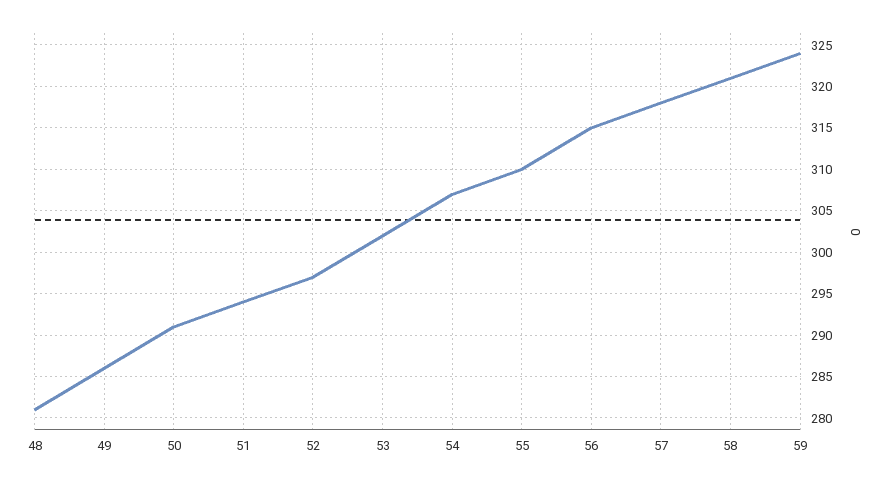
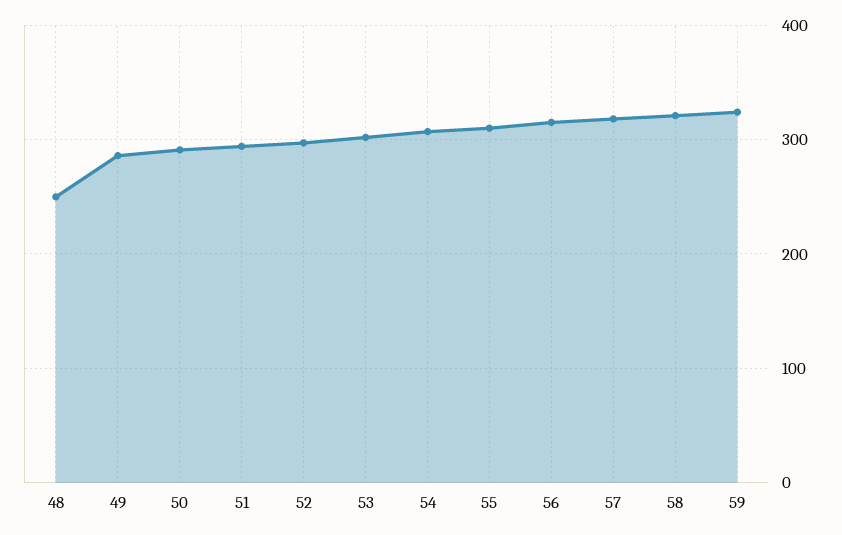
  {
-   "48": 281,
+   "48": 250,
    "49": 286,
    "50": 291,
    "51": 294,
    "52": 297,
    "53": 302,
    "54": 307,
    "55": 310,
    "56": 315,
    "57": 318,
    "58": 321,
    "59": 324
  }

